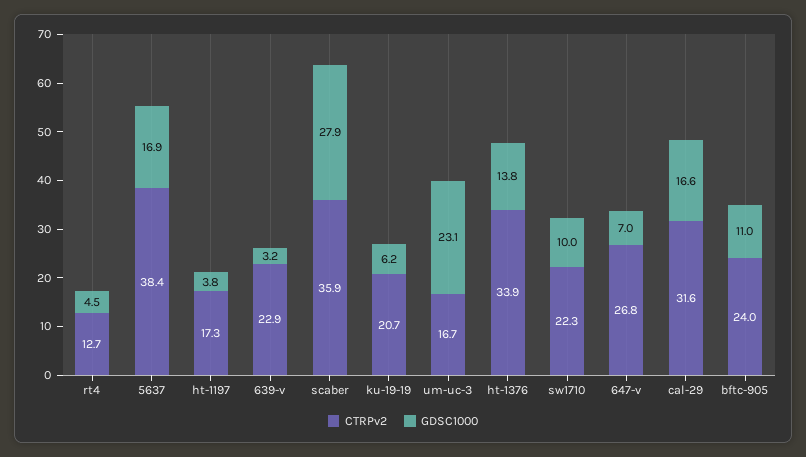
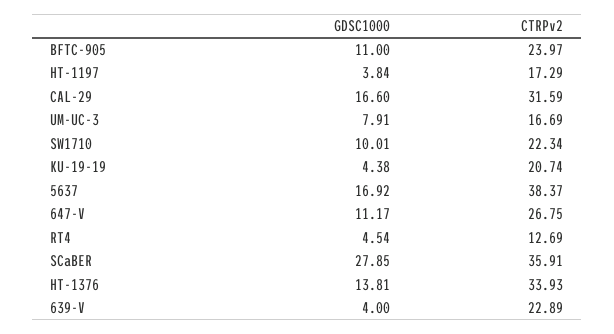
  {
    "CTRPv2": {
      "rt4": 12.69,
      "5637": 38.37,
      "ht-1197": 17.29,
      "639-v": 22.89,
      "scaber": 35.91,
      "ku-19-19": 20.74,
      "um-uc-3": 16.69,
      "ht-1376": 33.93,
      "sw1710": 22.34,
      "647-v": 26.75,
      "cal-29": 31.59,
      "bftc-905": 23.97
    },
    "GDSC1000": {
      "rt4": 4.54,
      "5637": 16.92,
      "ht-1197": 3.84,
-     "639-v": 3.2,
+     "639-v": 4,
      "scaber": 27.85,
-     "ku-19-19": 6.2,
+     "ku-19-19": 4.38,
-     "um-uc-3": 23.1,
+     "um-uc-3": 7.91,
      "ht-1376": 13.81,
      "sw1710": 10.01,
-     "647-v": 7,
+     "647-v": 11.17,
      "cal-29": 16.6,
      "bftc-905": 11
    }
  }

